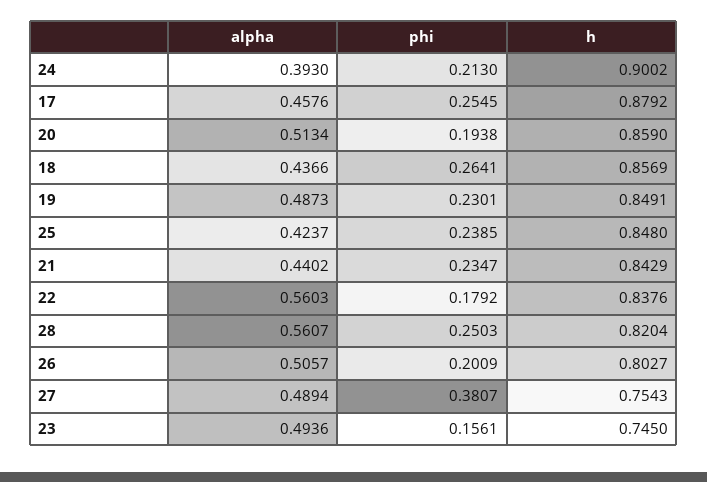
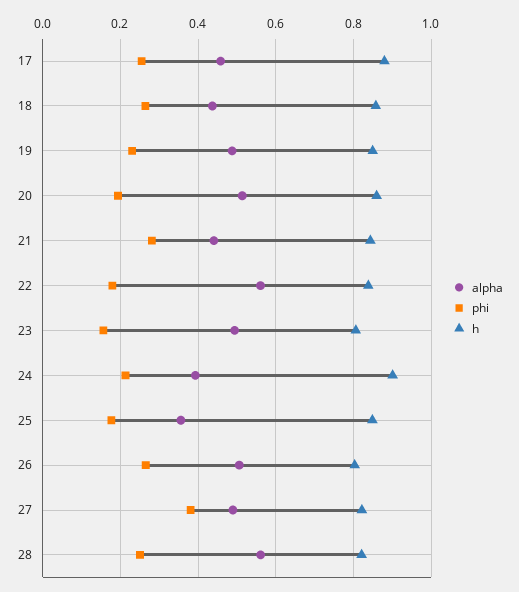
  {
    "alpha": {
      "24": 0.393,
      "17": 0.4576,
      "20": 0.5134,
      "18": 0.4366,
      "19": 0.4873,
-     "25": 0.4237,
+     "25": 0.36,
      "21": 0.4402,
      "22": 0.5603,
      "28": 0.5607,
      "26": 0.5057,
      "27": 0.4894,
      "23": 0.4936
    },
    "phi": {
      "24": 0.213,
      "17": 0.2545,
      "20": 0.1938,
      "18": 0.2641,
      "19": 0.2301,
-     "25": 0.2385,
+     "25": 0.18,
-     "21": 0.2347,
+     "21": 0.28,
      "22": 0.1792,
      "28": 0.2503,
-     "26": 0.2009,
+     "26": 0.26,
      "27": 0.3807,
      "23": 0.1561
    },
    "h": {
      "24": 0.9002,
      "17": 0.8792,
      "20": 0.859,
      "18": 0.8569,
      "19": 0.8491,
      "25": 0.848,
      "21": 0.8429,
      "22": 0.8376,
      "28": 0.8204,
      "26": 0.8027,
-     "27": 0.7543,
+     "27": 0.82,
-     "23": 0.745
+     "23": 0.8
    }
  }

